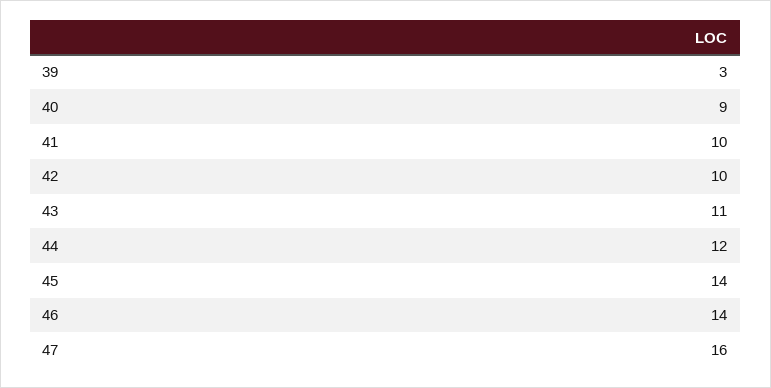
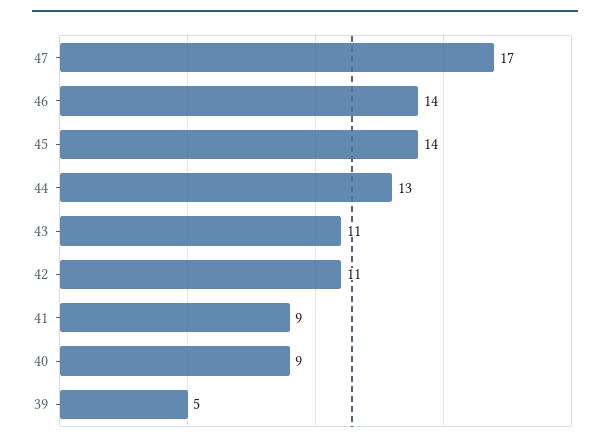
  {
-   "39": 3,
+   "39": 5,
    "40": 9,
-   "41": 10,
+   "41": 9,
-   "42": 10,
+   "42": 11,
    "43": 11,
-   "44": 12,
+   "44": 13,
    "45": 14,
    "46": 14,
-   "47": 16
+   "47": 17
  }

